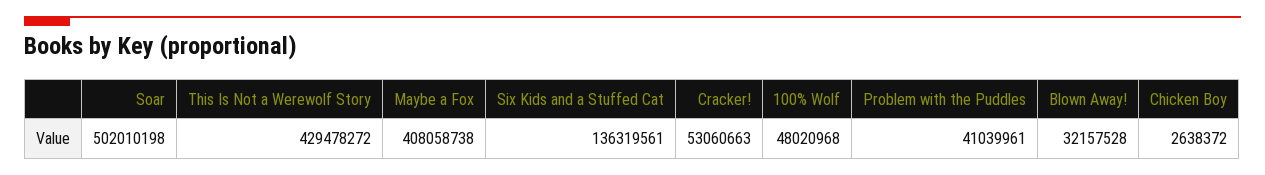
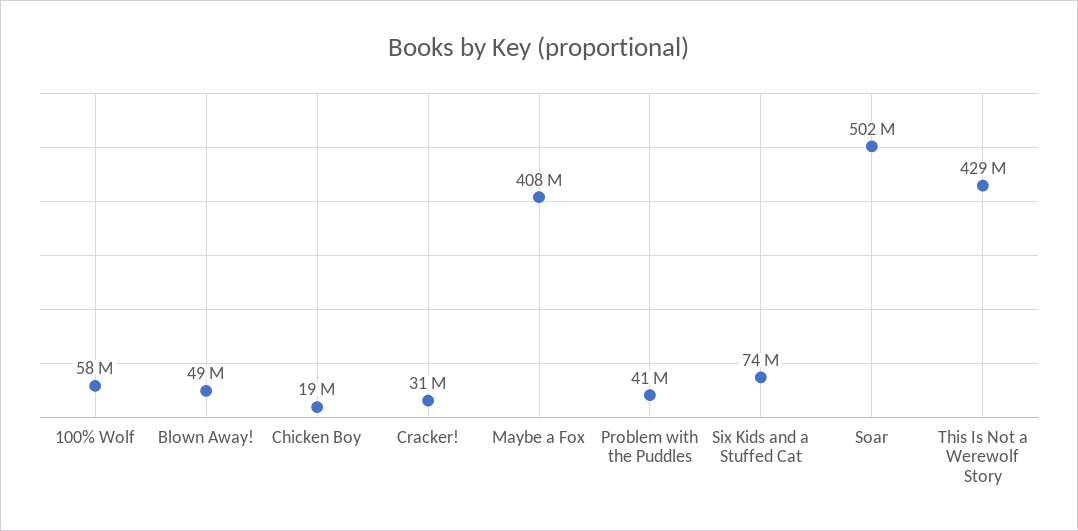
  {
    "Soar": 502010198,
    "This Is Not a Werewolf Story": 429478272,
    "Maybe a Fox": 408058738,
-   "Six Kids and a Stuffed Cat": 136319561,
+   "Six Kids and a Stuffed Cat": 74000000,
-   "Cracker!": 53060663,
+   "Cracker!": 31000000,
-   "100% Wolf": 48020968,
+   "100% Wolf": 58000000,
    "Problem with the Puddles": 41039961,
-   "Blown Away!": 32157528,
+   "Blown Away!": 49000000,
-   "Chicken Boy": 2638372
+   "Chicken Boy": 19000000
  }

